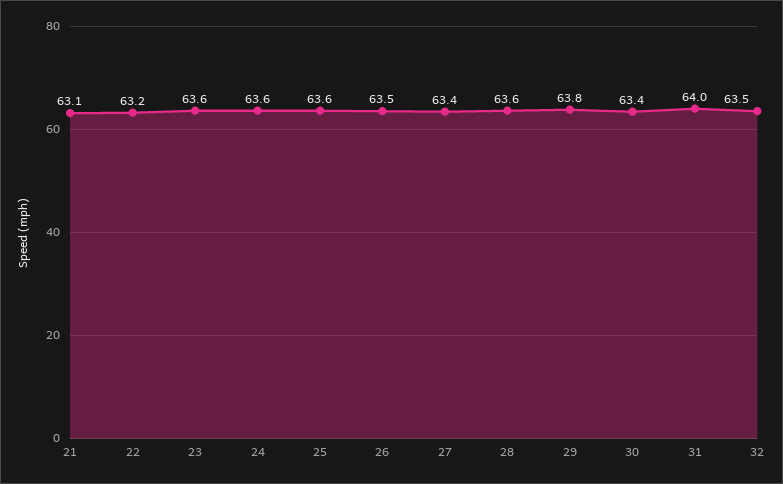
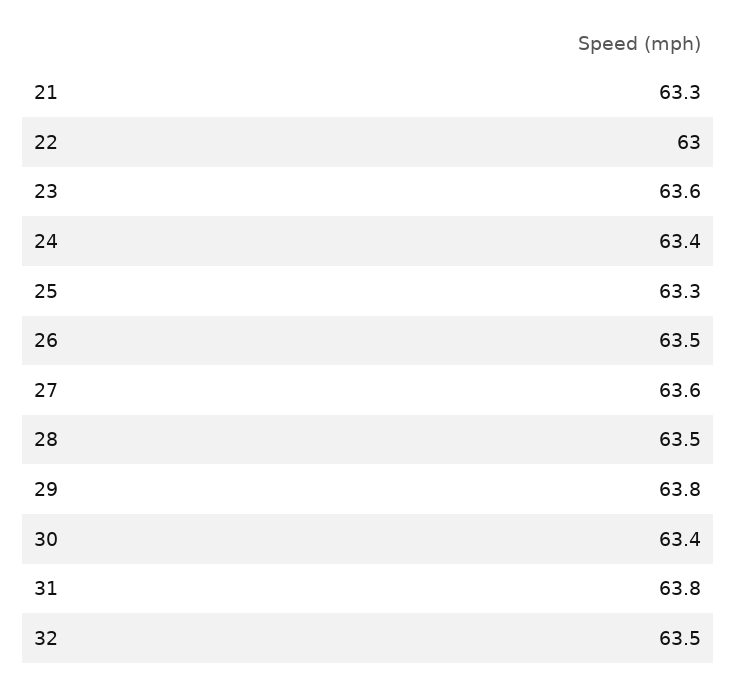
  {
-   "21": 63.1,
+   "21": 63.3,
-   "22": 63.2,
+   "22": 63,
    "23": 63.6,
-   "24": 63.6,
+   "24": 63.4,
-   "25": 63.6,
+   "25": 63.3,
    "26": 63.5,
-   "27": 63.4,
+   "27": 63.6,
-   "28": 63.6,
+   "28": 63.5,
    "29": 63.8,
    "30": 63.4,
-   "31": 64,
+   "31": 63.8,
    "32": 63.5
  }

